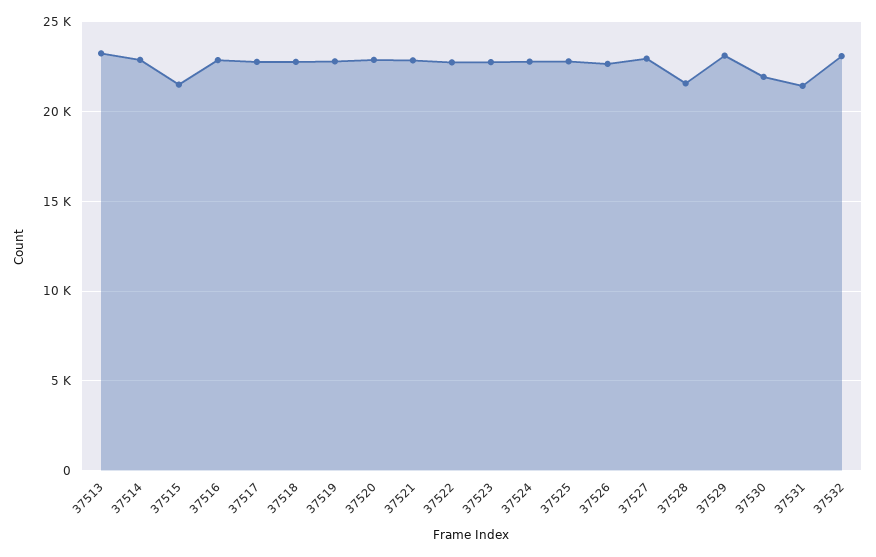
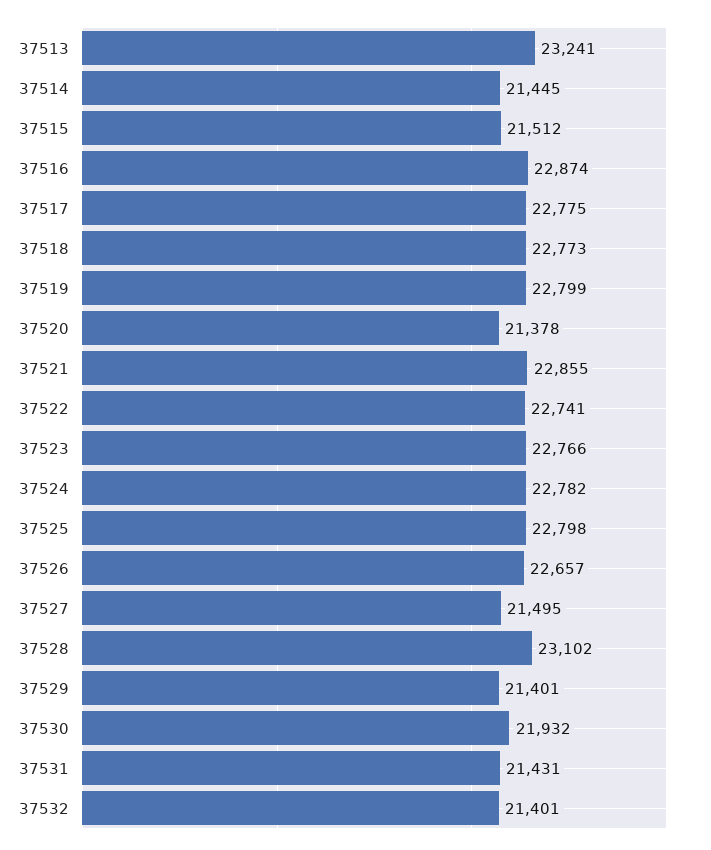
  {
    "37513": 23241,
-   "37514": 23000,
+   "37514": 21445,
    "37515": 21512,
    "37516": 22874,
    "37517": 22775,
    "37518": 22773,
    "37519": 22799,
-   "37520": 23000,
+   "37520": 21378,
    "37521": 22855,
    "37522": 22741,
    "37523": 22766,
    "37524": 22782,
    "37525": 22798,
    "37526": 22657,
-   "37527": 23000,
+   "37527": 21495,
-   "37528": 21500,
+   "37528": 23102,
-   "37529": 23000,
+   "37529": 21401,
    "37530": 21932,
    "37531": 21431,
-   "37532": 23000
+   "37532": 21401
  }

